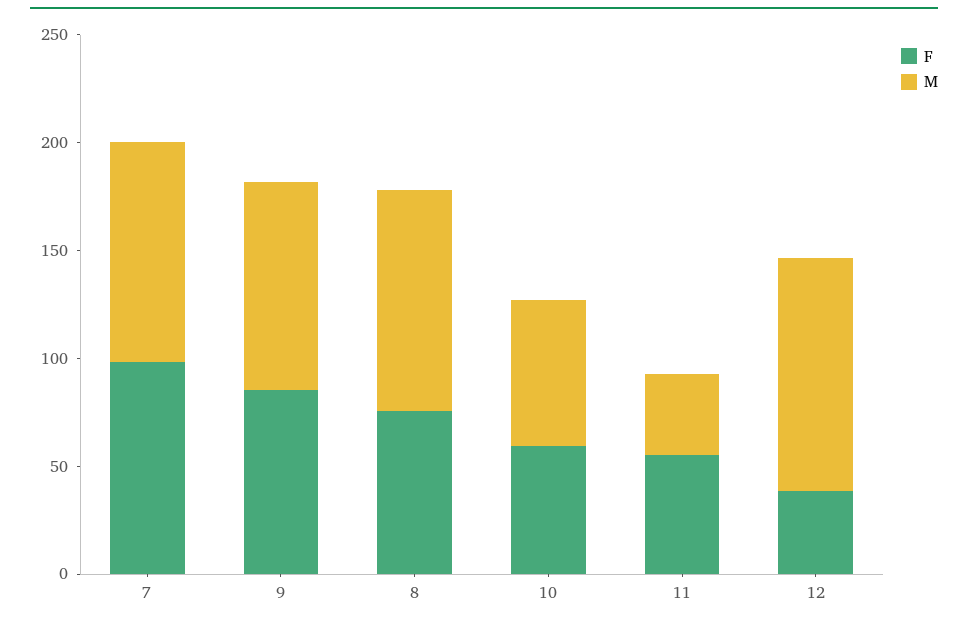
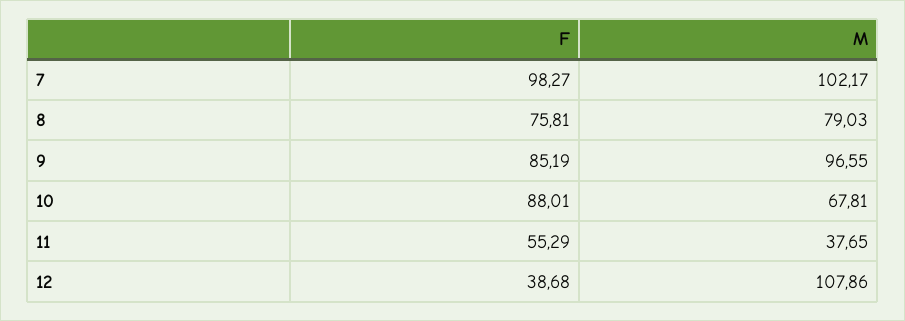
  {
    "F": {
      "7": 98.27,
      "9": 85.19,
      "8": 75.81,
-     "10": 60,
+     "10": 88.01,
      "11": 55.29,
      "12": 38.68
    },
    "M": {
      "7": 102.17,
      "9": 96.55,
-     "8": 100,
+     "8": 79.03,
      "10": 67.81,
      "11": 37.65,
      "12": 107.86
    }
  }

